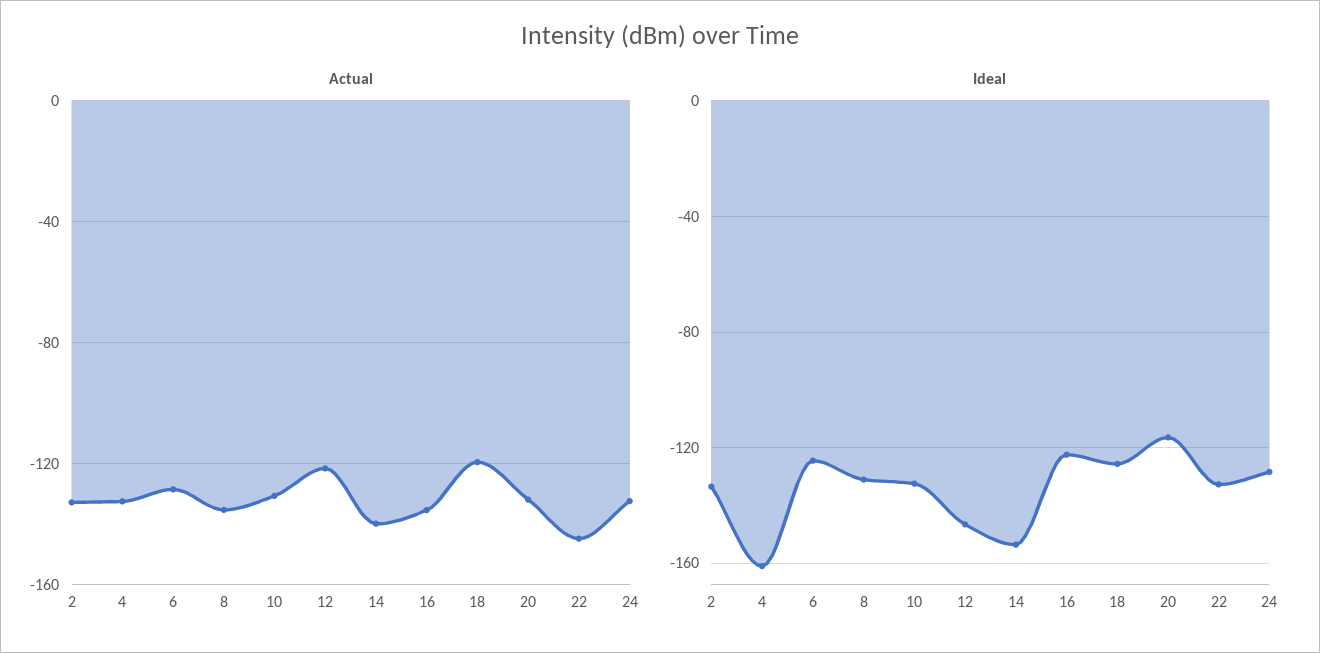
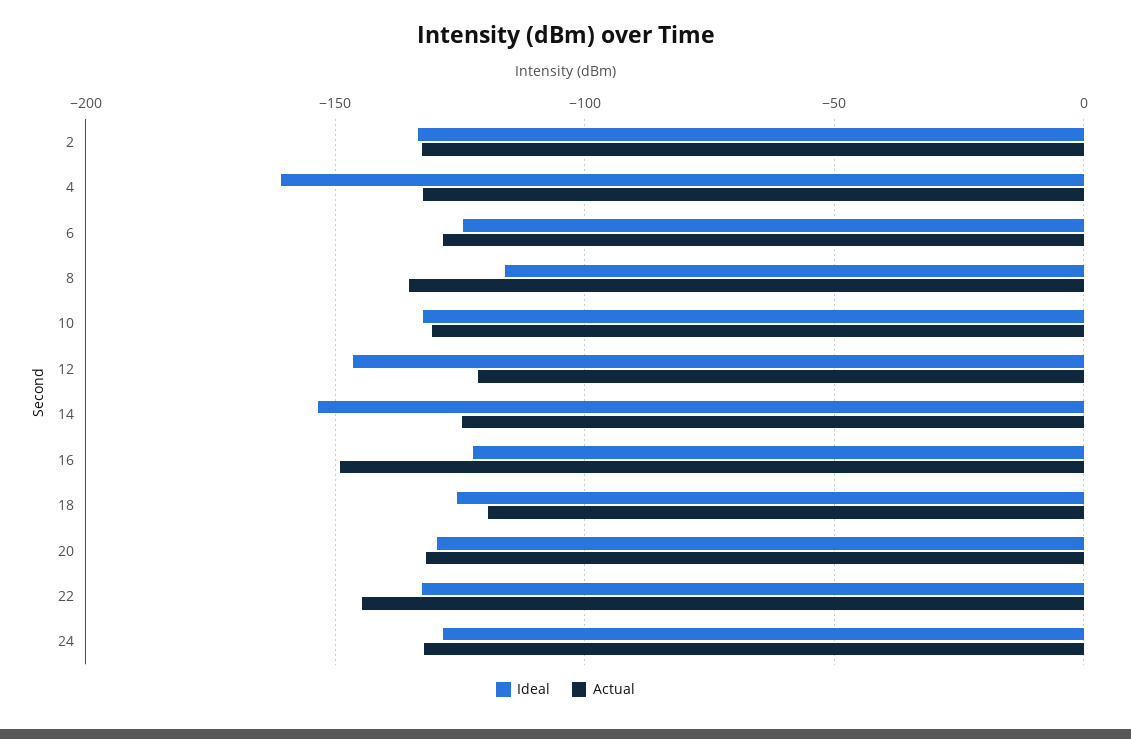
  {
    "Actual": {
      "2": -135,
      "4": -130,
      "6": -130,
      "8": -135,
      "10": -130,
      "12": -120,
-     "14": -140,
+     "14": -125,
-     "16": -135,
+     "16": -150,
      "18": -120,
      "20": -130,
      "22": -145,
      "24": -130
    },
    "Ideal": {
      "2": -135,
      "4": -160,
      "6": -125,
-     "8": -130,
+     "8": -115,
      "10": -130,
      "12": -145,
      "14": -155,
      "16": -120,
      "18": -125,
-     "20": -115,
+     "20": -130,
      "22": -135,
      "24": -130
    }
  }

